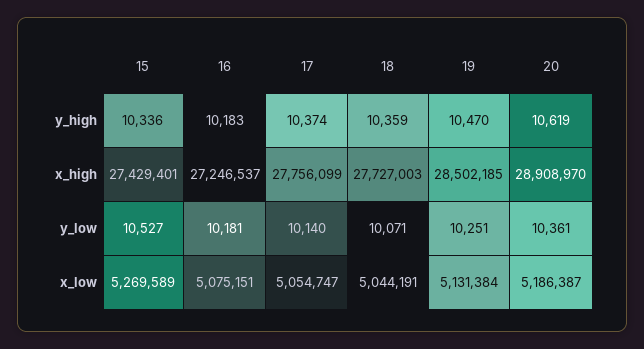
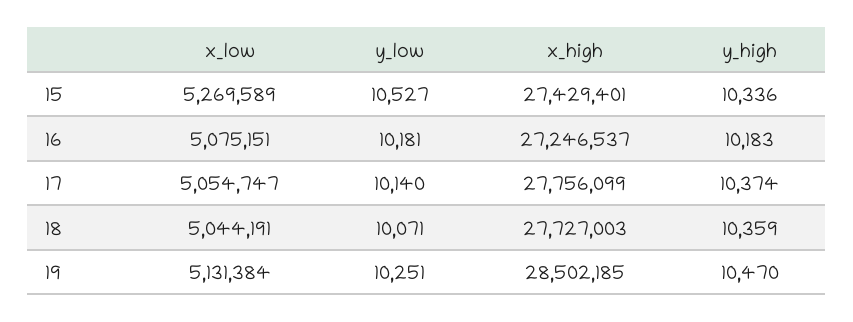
  {
    "15": {
      "y_high": 10336,
      "x_high": 27429401,
      "y_low": 10527,
      "x_low": 5269589
    },
    "16": {
      "y_high": 10183,
      "x_high": 27246537,
      "y_low": 10181,
      "x_low": 5075151
    },
    "17": {
      "y_high": 10374,
      "x_high": 27756099,
      "y_low": 10140,
      "x_low": 5054747
    },
    "18": {
      "y_high": 10359,
      "x_high": 27727003,
      "y_low": 10071,
      "x_low": 5044191
    },
    "19": {
      "y_high": 10470,
      "x_high": 28502185,
      "y_low": 10251,
      "x_low": 5131384
-   },
+   }
-   "20": {
-     "y_high": 10619,
-     "x_high": 28908970,
-     "y_low": 10361,
-     "x_low": 5186387
-   }
  }

